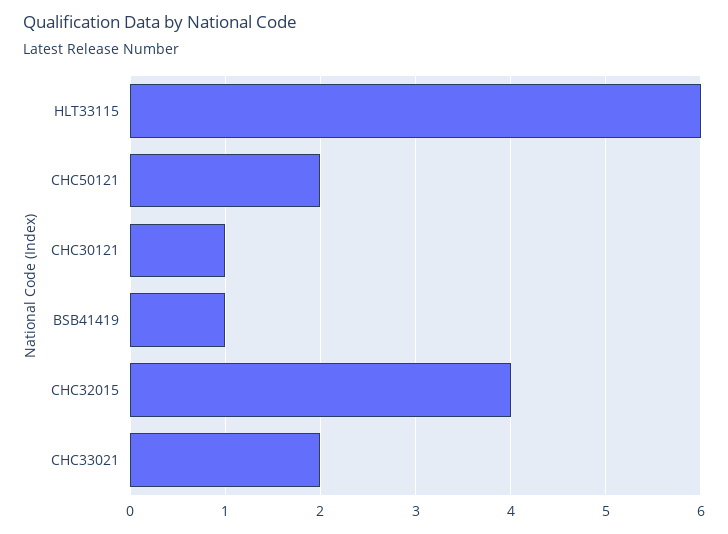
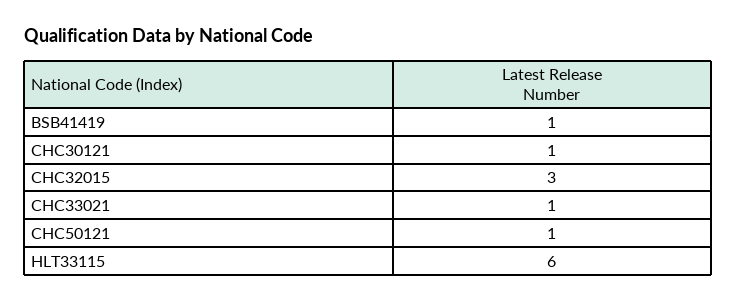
  {
    "HLT33115": 6,
-   "CHC50121": 2,
+   "CHC50121": 1,
    "CHC30121": 1,
    "BSB41419": 1,
-   "CHC32015": 4,
+   "CHC32015": 3,
-   "CHC33021": 2
+   "CHC33021": 1
  }

